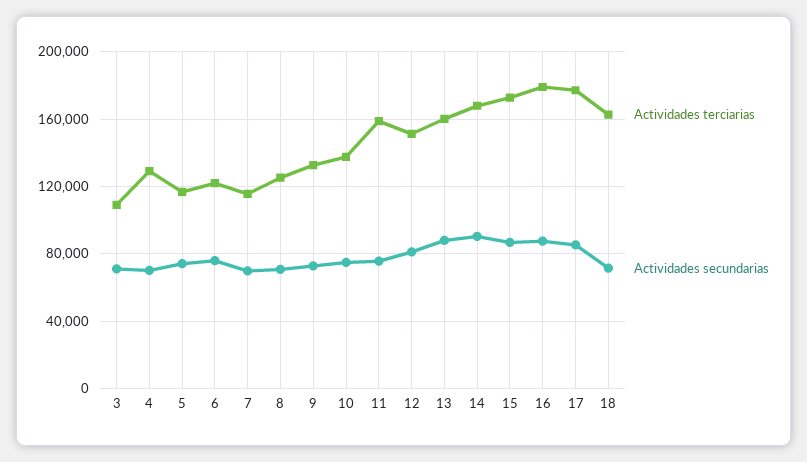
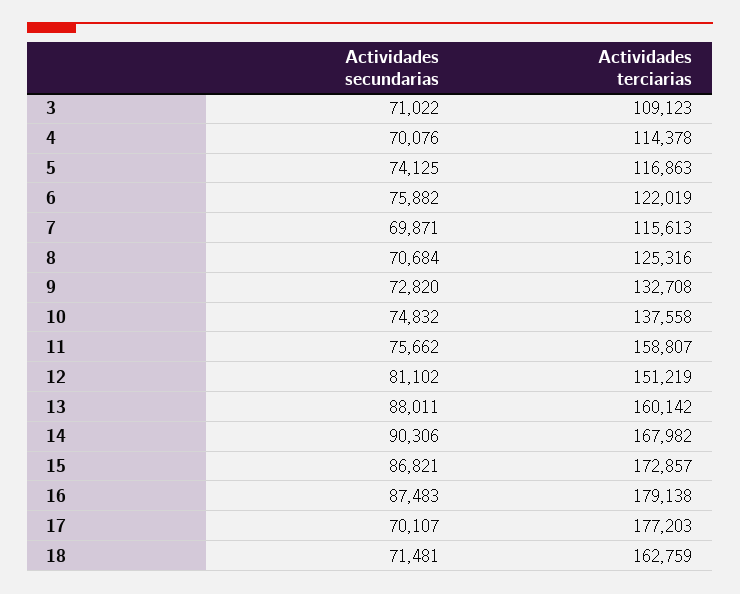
  {
    "Actividades terciarias": {
      "3": 109123,
-     "4": 130000,
+     "4": 114378,
      "5": 116863,
      "6": 122019,
      "7": 115613,
      "8": 125316,
      "9": 132708,
      "10": 137558,
      "11": 158807,
      "12": 151219,
      "13": 160142,
      "14": 167982,
      "15": 172857,
      "16": 179138,
      "17": 177203,
      "18": 162759
    },
    "Actividades secundarias": {
      "3": 71022,
      "4": 70076,
      "5": 74125,
      "6": 75882,
      "7": 69871,
      "8": 70684,
      "9": 72820,
      "10": 74832,
      "11": 75662,
      "12": 81102,
      "13": 88011,
      "14": 90306,
      "15": 86821,
      "16": 87483,
-     "17": 85000,
+     "17": 70107,
      "18": 71481
    }
  }

